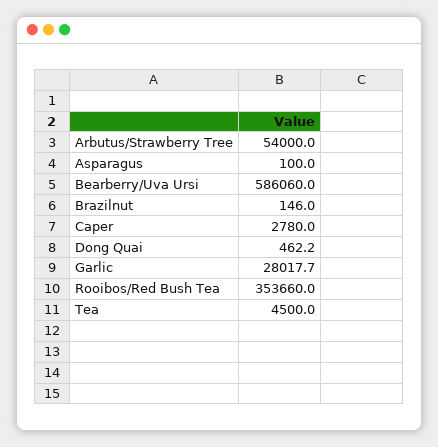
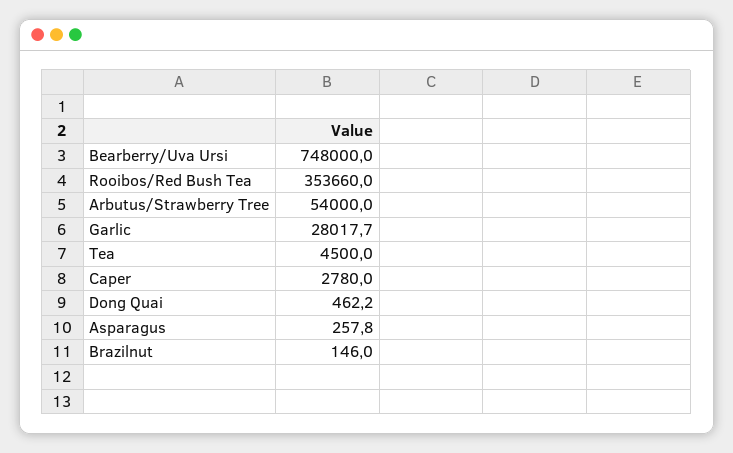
  {
    "Arbutus/Strawberry Tree": 54000,
-   "Asparagus": 100,
+   "Asparagus": 257.8,
-   "Bearberry/Uva Ursi": 586060,
+   "Bearberry/Uva Ursi": 748000,
    "Brazilnut": 146,
    "Caper": 2780,
    "Dong Quai": 462.2,
    "Garlic": 28017.7,
    "Rooibos/Red Bush Tea": 353660,
    "Tea": 4500
  }

